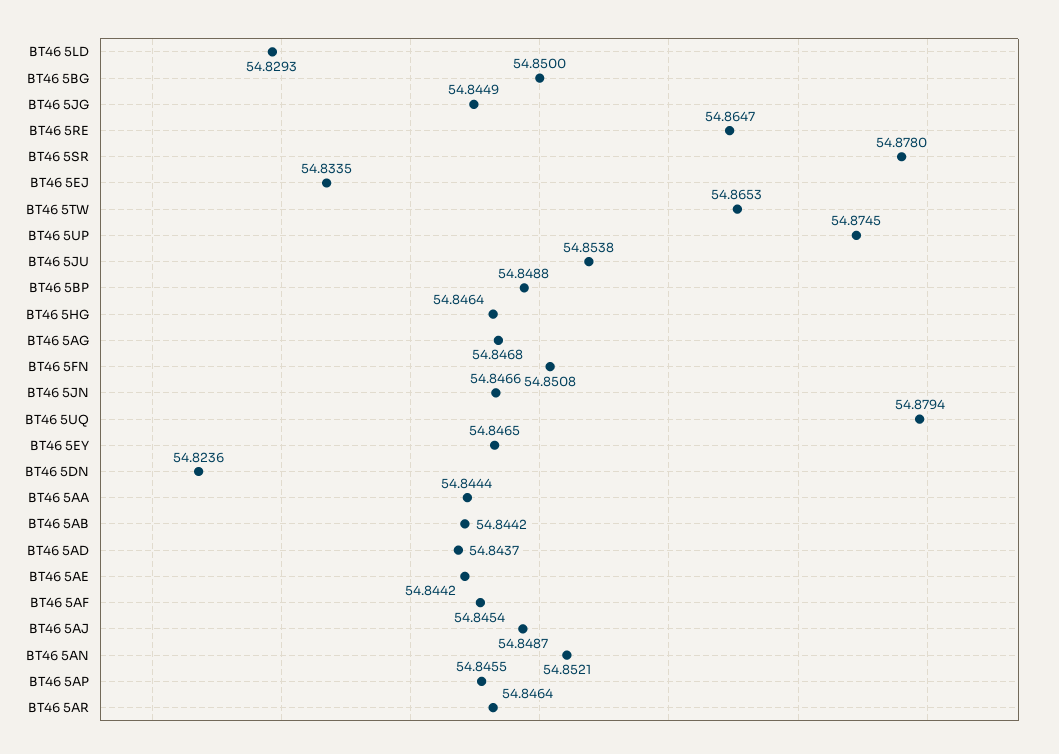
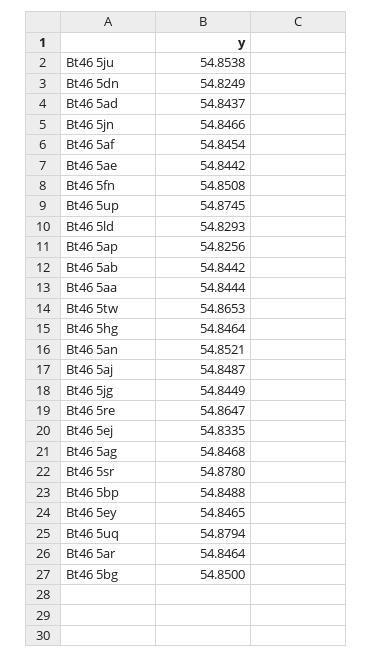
  {
    "BT46 5LD": 54.8293,
    "BT46 5BG": 54.85,
    "BT46 5JG": 54.8449,
    "BT46 5RE": 54.8647,
    "BT46 5SR": 54.878,
    "BT46 5EJ": 54.8335,
    "BT46 5TW": 54.8653,
    "BT46 5UP": 54.8745,
    "BT46 5JU": 54.8538,
    "BT46 5BP": 54.8488,
    "BT46 5HG": 54.8464,
    "BT46 5AG": 54.8468,
    "BT46 5FN": 54.8508,
    "BT46 5JN": 54.8466,
    "BT46 5UQ": 54.8794,
    "BT46 5EY": 54.8465,
-   "BT46 5DN": 54.8236,
+   "BT46 5DN": 54.8249,
    "BT46 5AA": 54.8444,
    "BT46 5AB": 54.8442,
    "BT46 5AD": 54.8437,
    "BT46 5AE": 54.8442,
    "BT46 5AF": 54.8454,
    "BT46 5AJ": 54.8487,
    "BT46 5AN": 54.8521,
-   "BT46 5AP": 54.8455,
+   "BT46 5AP": 54.8256,
    "BT46 5AR": 54.8464
  }

